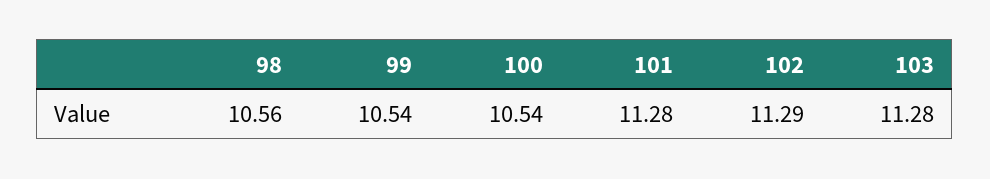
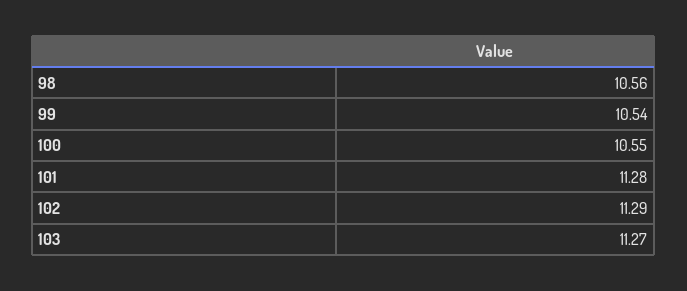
  {
    "98": 10.56,
    "99": 10.54,
-   "100": 10.54,
+   "100": 10.55,
    "101": 11.28,
    "102": 11.29,
-   "103": 11.28
+   "103": 11.27
  }

